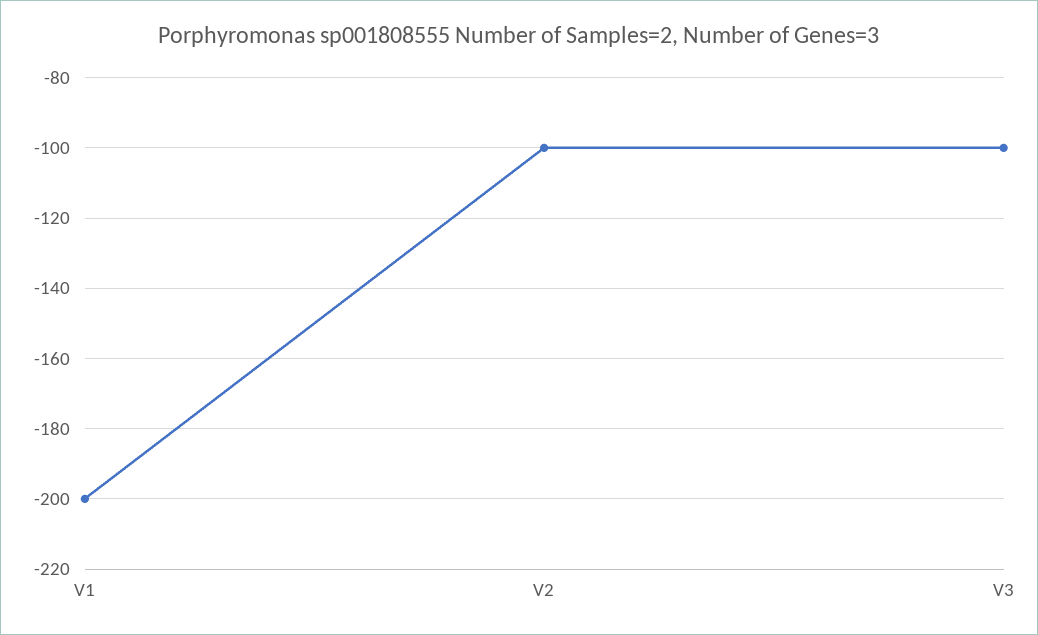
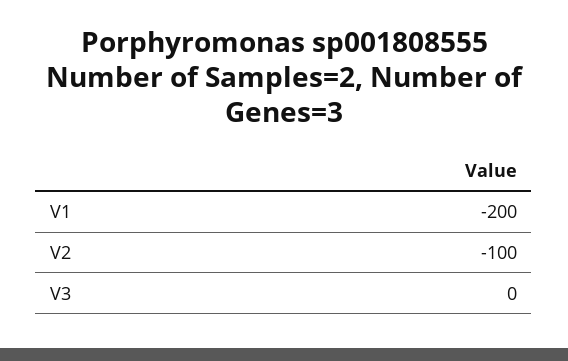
  {
    "V1": -200,
    "V2": -100,
-   "V3": -100
+   "V3": 0
  }

